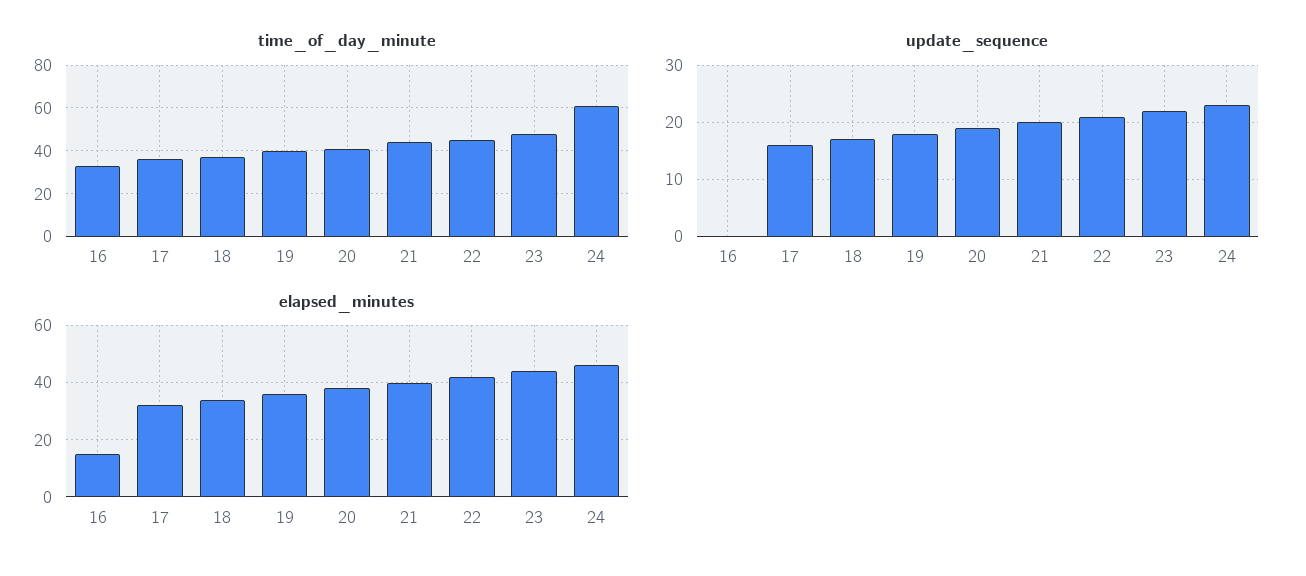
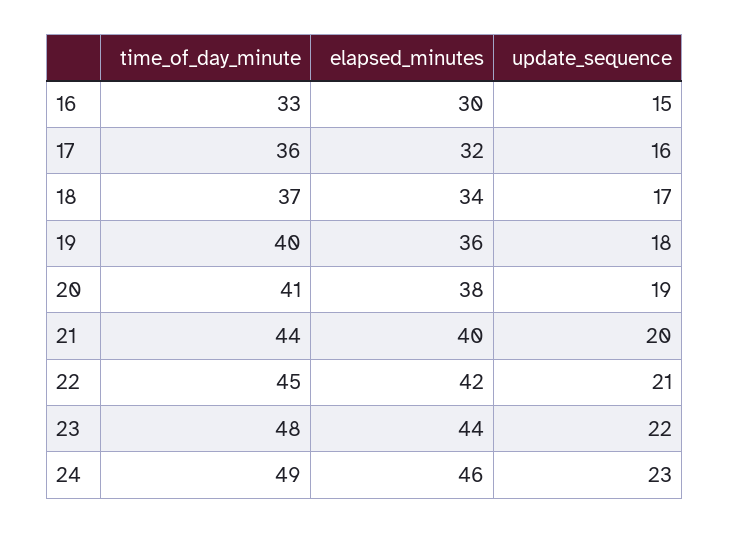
  {
    "time_of_day_minute": {
      "16": 33,
      "17": 36,
      "18": 37,
      "19": 40,
      "20": 41,
      "21": 44,
      "22": 45,
      "23": 48,
-     "24": 60
+     "24": 49
    },
    "update_sequence": {
-     "16": 0,
+     "16": 15,
      "17": 16,
      "18": 17,
      "19": 18,
      "20": 19,
      "21": 20,
      "22": 21,
      "23": 22,
      "24": 23
    },
    "elapsed_minutes": {
-     "16": 15,
+     "16": 30,
      "17": 32,
      "18": 34,
      "19": 36,
      "20": 38,
      "21": 40,
      "22": 42,
      "23": 44,
      "24": 46
    }
  }

